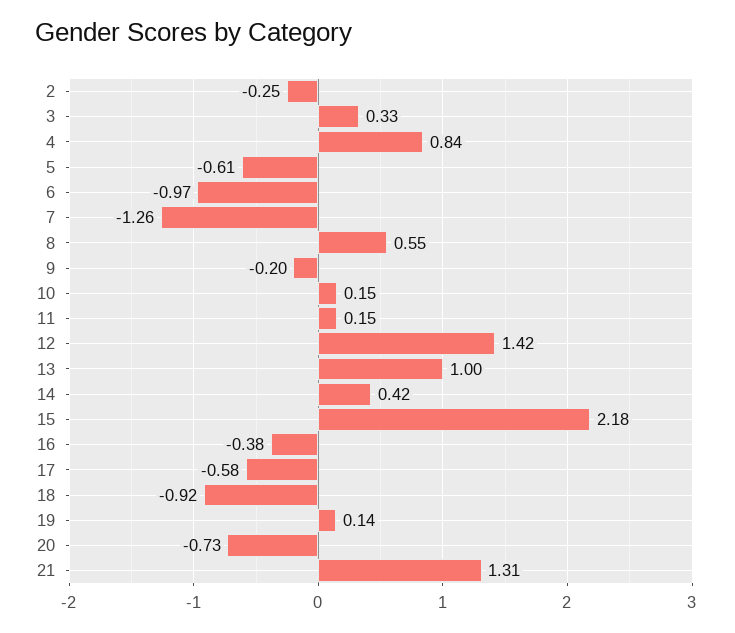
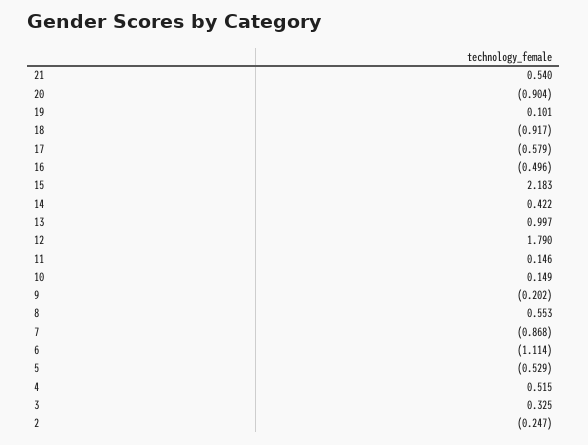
  {
    "2": -0.247,
    "3": 0.325,
-   "4": 0.84,
+   "4": 0.515,
-   "5": -0.61,
+   "5": -0.529,
-   "6": -0.97,
+   "6": -1.114,
-   "7": -1.26,
+   "7": -0.868,
    "8": 0.553,
    "9": -0.202,
    "10": 0.149,
    "11": 0.146,
-   "12": 1.42,
+   "12": 1.79,
    "13": 0.997,
    "14": 0.422,
    "15": 2.183,
-   "16": -0.38,
+   "16": -0.496,
    "17": -0.579,
    "18": -0.917,
-   "19": 0.14,
+   "19": 0.101,
-   "20": -0.73,
+   "20": -0.904,
-   "21": 1.31
+   "21": 0.54
  }

